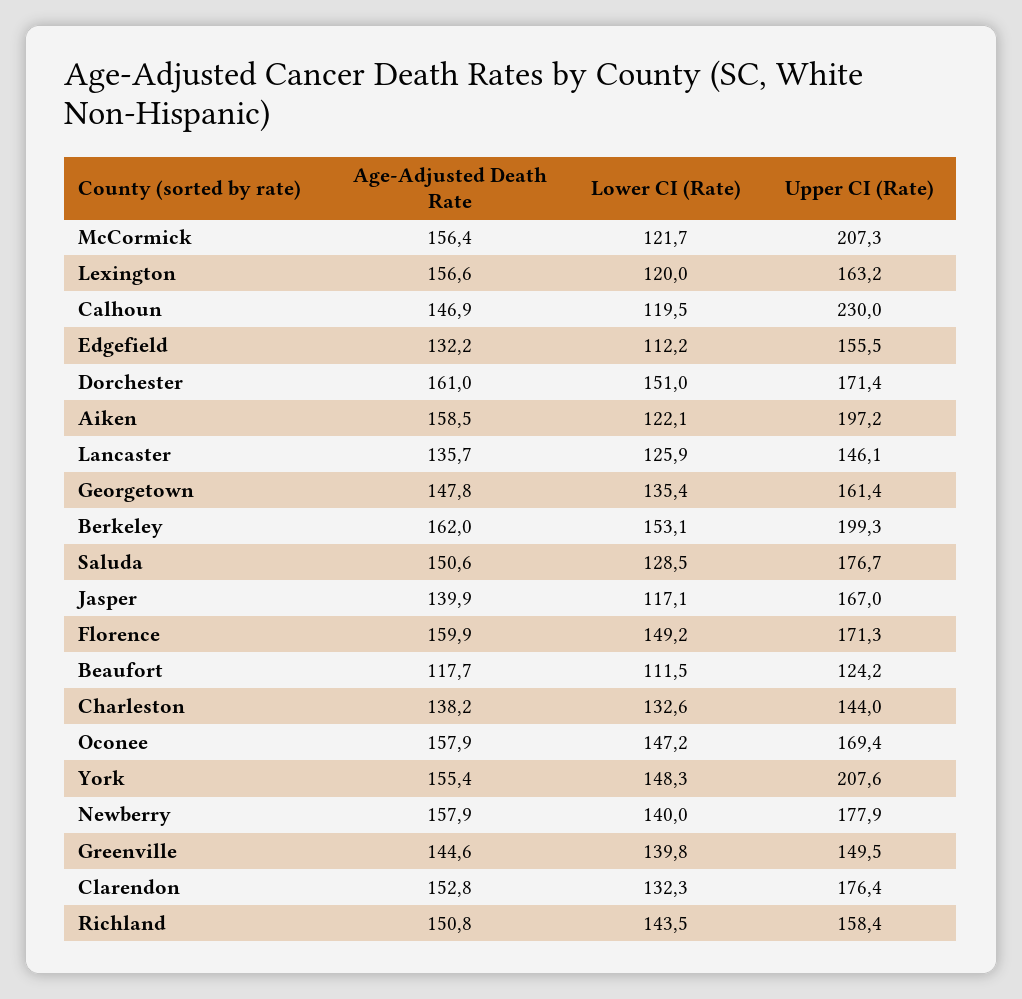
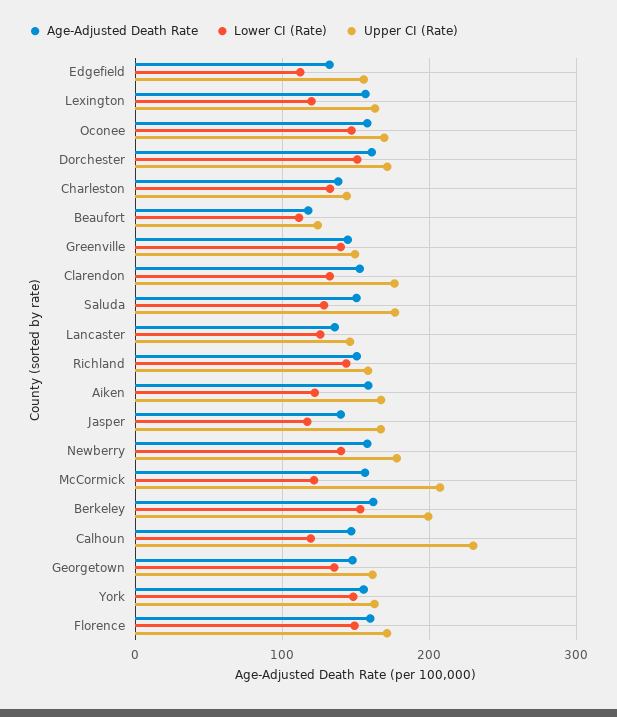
  {
    "Age-Adjusted Death Rate": {
      "McCormick": 156.4,
      "Lexington": 156.6,
      "Calhoun": 146.9,
      "Edgefield": 132.2,
      "Dorchester": 161,
      "Aiken": 158.5,
      "Lancaster": 135.7,
      "Georgetown": 147.8,
      "Berkeley": 162,
      "Saluda": 150.6,
      "Jasper": 139.9,
      "Florence": 159.9,
      "Beaufort": 117.7,
      "Charleston": 138.2,
      "Oconee": 157.9,
      "York": 155.4,
      "Newberry": 157.9,
      "Greenville": 144.6,
      "Clarendon": 152.8,
      "Richland": 150.8
    },
    "Lower CI (Rate)": {
      "McCormick": 121.7,
      "Lexington": 120,
      "Calhoun": 119.5,
      "Edgefield": 112.2,
      "Dorchester": 151,
      "Aiken": 122.1,
      "Lancaster": 125.9,
      "Georgetown": 135.4,
      "Berkeley": 153.1,
      "Saluda": 128.5,
      "Jasper": 117.1,
      "Florence": 149.2,
      "Beaufort": 111.5,
      "Charleston": 132.6,
      "Oconee": 147.2,
      "York": 148.3,
      "Newberry": 140,
      "Greenville": 139.8,
      "Clarendon": 132.3,
      "Richland": 143.5
    },
    "Upper CI (Rate)": {
      "McCormick": 207.3,
      "Lexington": 163.2,
      "Calhoun": 230,
      "Edgefield": 155.5,
      "Dorchester": 171.4,
-     "Aiken": 197.2,
+     "Aiken": 170,
      "Lancaster": 146.1,
      "Georgetown": 161.4,
      "Berkeley": 199.3,
      "Saluda": 176.7,
      "Jasper": 167,
      "Florence": 171.3,
      "Beaufort": 124.2,
      "Charleston": 144,
      "Oconee": 169.4,
-     "York": 207.6,
+     "York": 160,
      "Newberry": 177.9,
      "Greenville": 149.5,
      "Clarendon": 176.4,
      "Richland": 158.4
    }
  }

